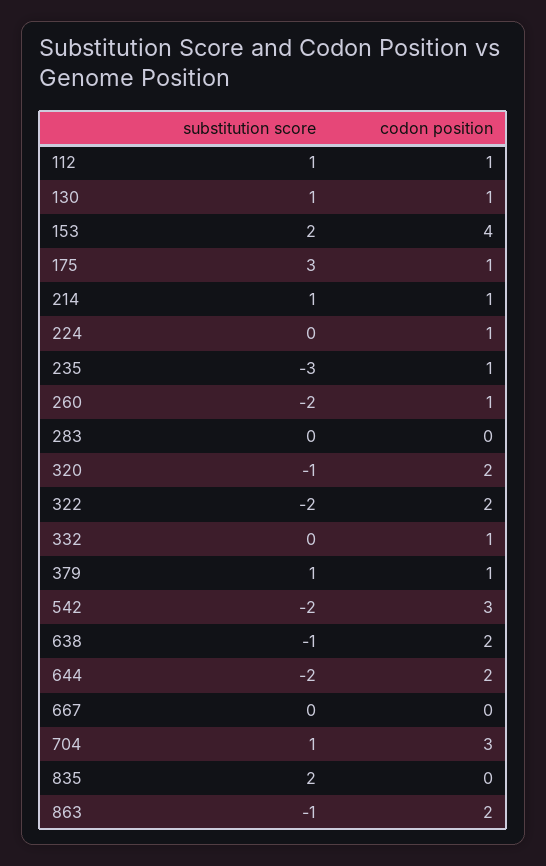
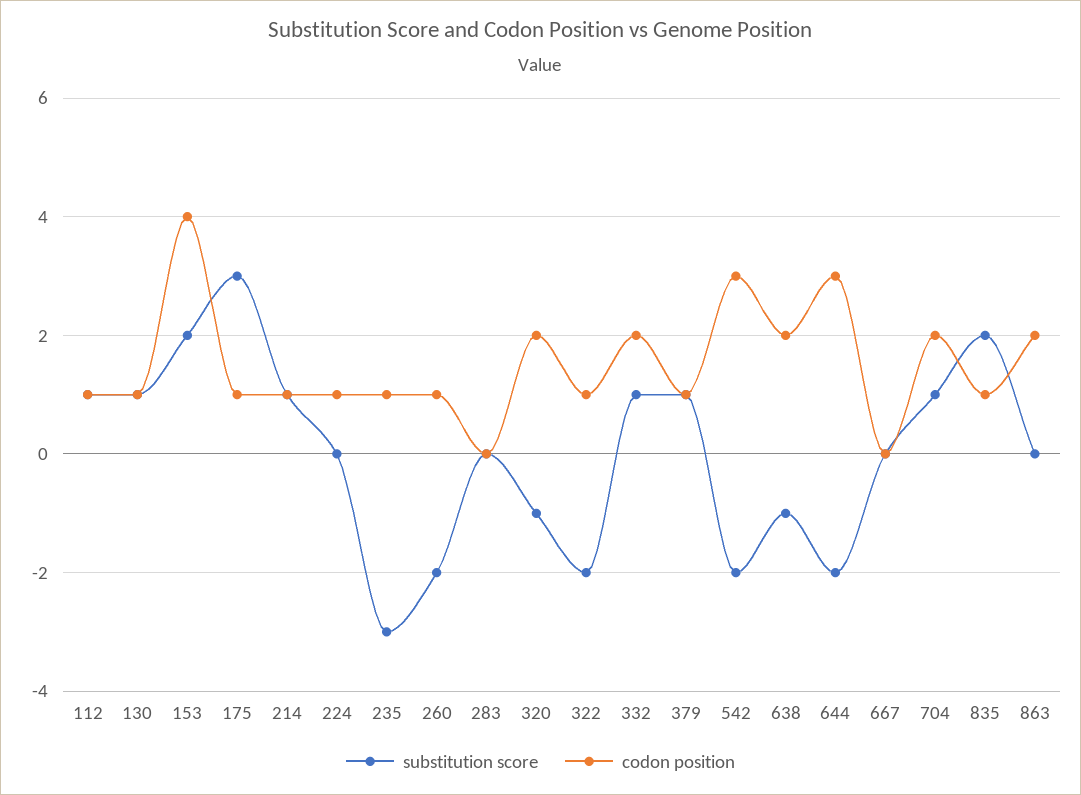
  {
    "substitution score": {
      "112": 1,
      "130": 1,
      "153": 2,
      "175": 3,
      "214": 1,
      "224": 0,
      "235": -3,
      "260": -2,
      "283": 0,
      "320": -1,
      "322": -2,
-     "332": 0,
+     "332": 1,
      "379": 1,
      "542": -2,
      "638": -1,
      "644": -2,
      "667": 0,
      "704": 1,
      "835": 2,
-     "863": -1
+     "863": 0
    },
    "codon position": {
      "112": 1,
      "130": 1,
      "153": 4,
      "175": 1,
      "214": 1,
      "224": 1,
      "235": 1,
      "260": 1,
      "283": 0,
      "320": 2,
-     "322": 2,
+     "322": 1,
-     "332": 1,
+     "332": 2,
      "379": 1,
      "542": 3,
      "638": 2,
-     "644": 2,
+     "644": 3,
      "667": 0,
-     "704": 3,
+     "704": 2,
-     "835": 0,
+     "835": 1,
      "863": 2
    }
  }

